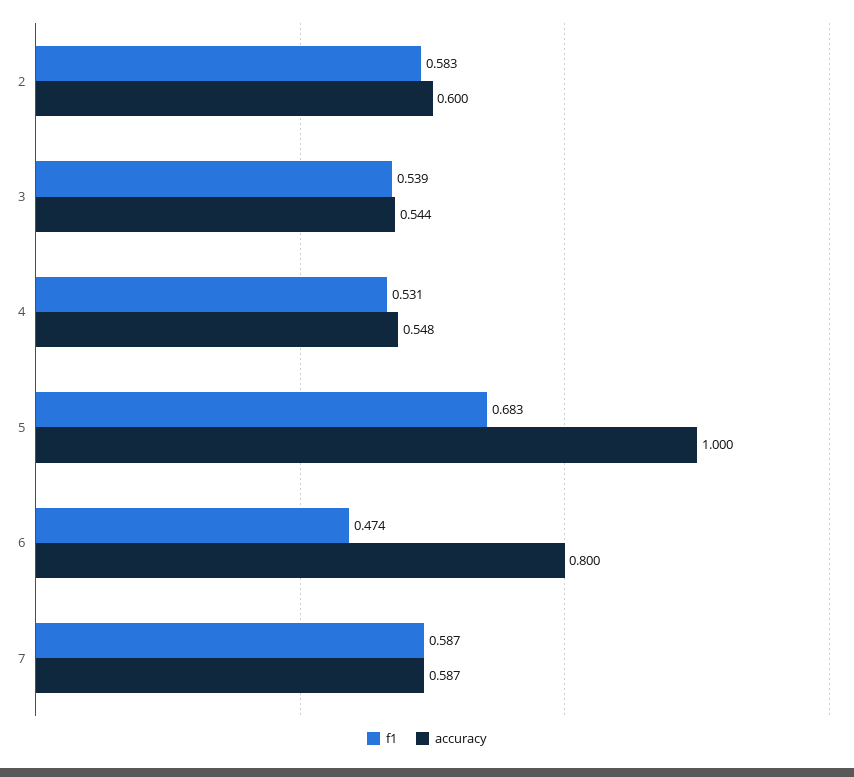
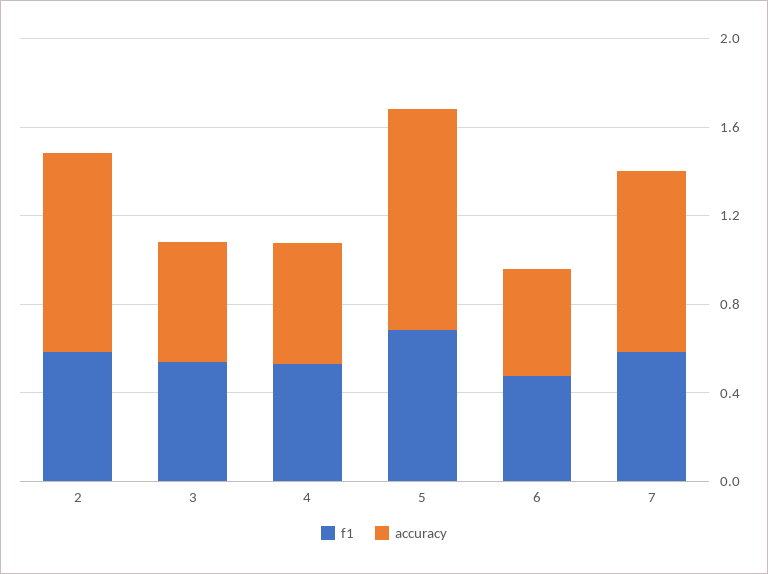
  {
    "f1": {
      "2": 0.583,
      "3": 0.539,
      "4": 0.531,
      "5": 0.683,
      "6": 0.474,
      "7": 0.587
    },
    "accuracy": {
-     "2": 0.6,
+     "2": 0.9,
      "3": 0.544,
      "4": 0.548,
      "5": 1,
-     "6": 0.8,
+     "6": 0.5,
-     "7": 0.587
+     "7": 0.8
    }
  }

